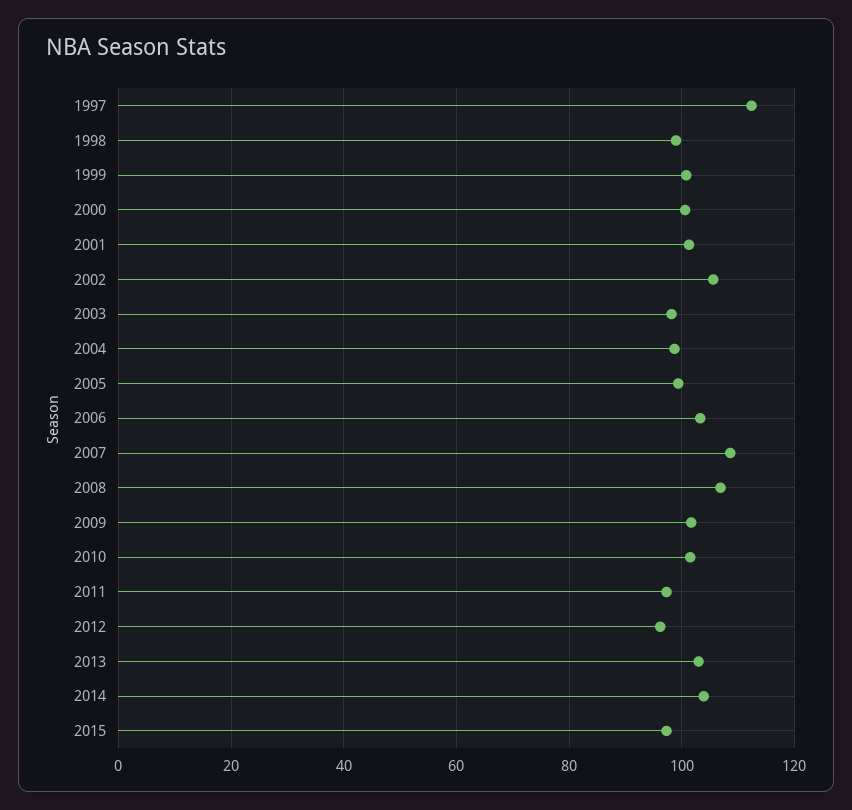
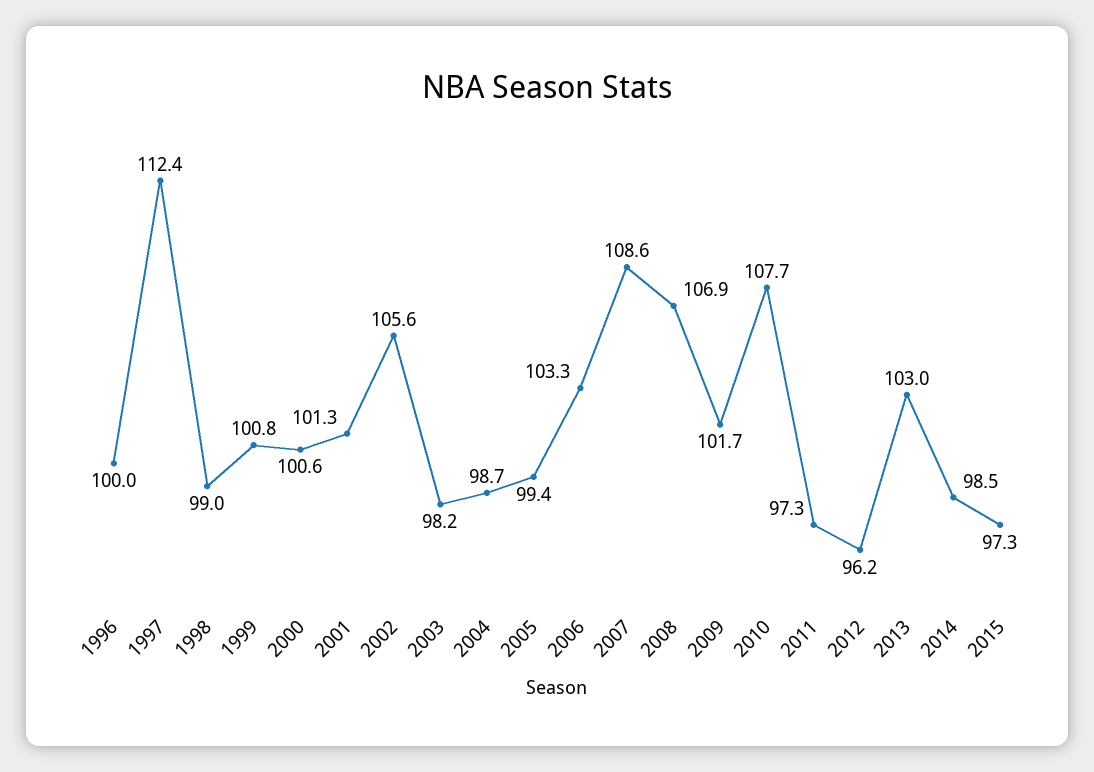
  {
    "1997": 112.4,
    "1998": 99,
    "1999": 100.8,
    "2000": 100.6,
    "2001": 101.3,
    "2002": 105.6,
    "2003": 98.2,
    "2004": 98.7,
    "2005": 99.4,
    "2006": 103.3,
    "2007": 108.6,
    "2008": 106.9,
    "2009": 101.7,
-   "2010": 102,
+   "2010": 107.7,
    "2011": 97.3,
    "2012": 96.2,
    "2013": 103,
-   "2014": 104,
+   "2014": 98.5,
-   "2015": 97.3
+   "2015": 97.3,
+   "1996": 100
  }

